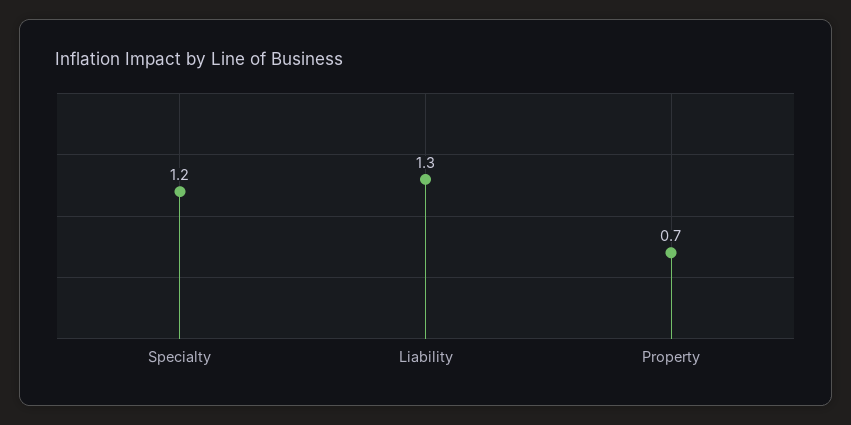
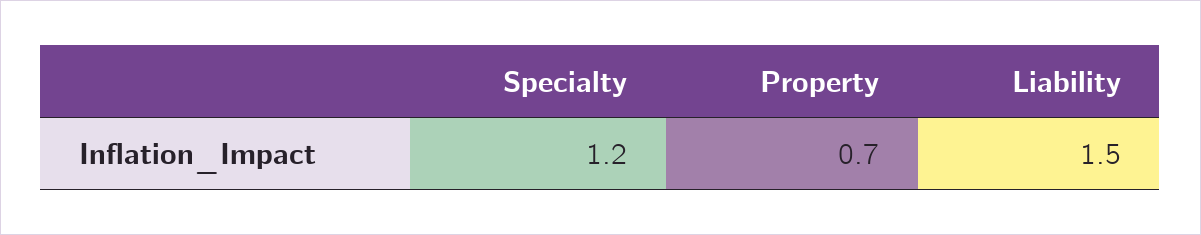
  {
    "Specialty": 1.2,
-   "Liability": 1.3,
+   "Liability": 1.5,
    "Property": 0.7
  }

